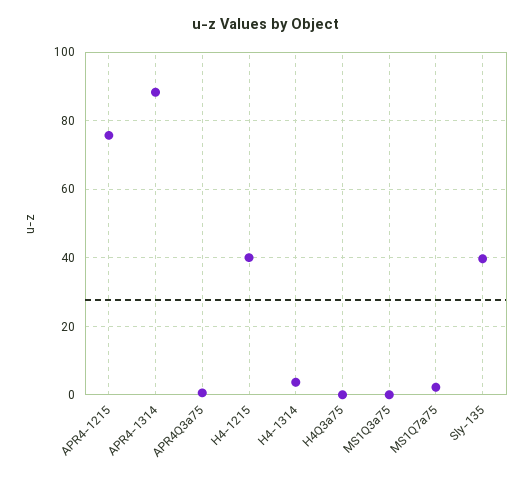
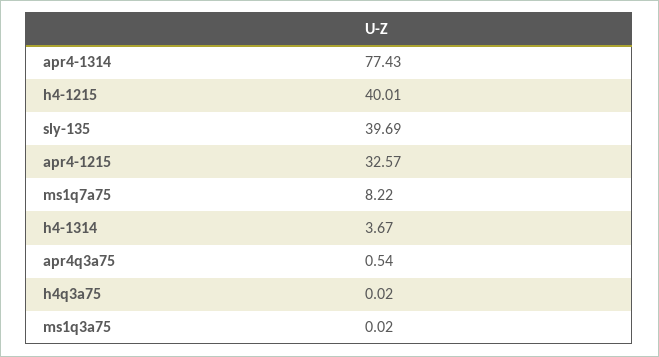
  {
-   "APR4-1215": 76,
+   "APR4-1215": 32.57,
-   "APR4-1314": 88,
+   "APR4-1314": 77.43,
    "APR4Q3a75": 0.54,
    "H4-1215": 40.01,
    "H4-1314": 3.67,
    "H4Q3a75": 0.02,
    "MS1Q3a75": 0.02,
-   "MS1Q7a75": 2,
+   "MS1Q7a75": 8.22,
    "Sly-135": 39.69
  }

